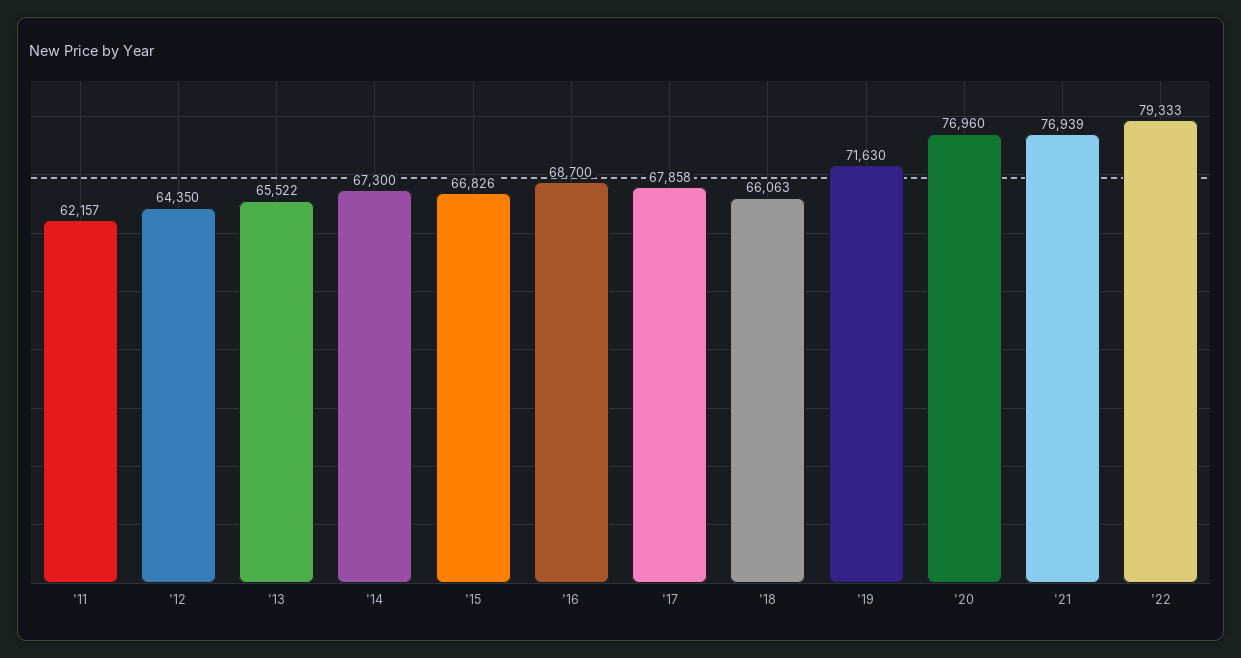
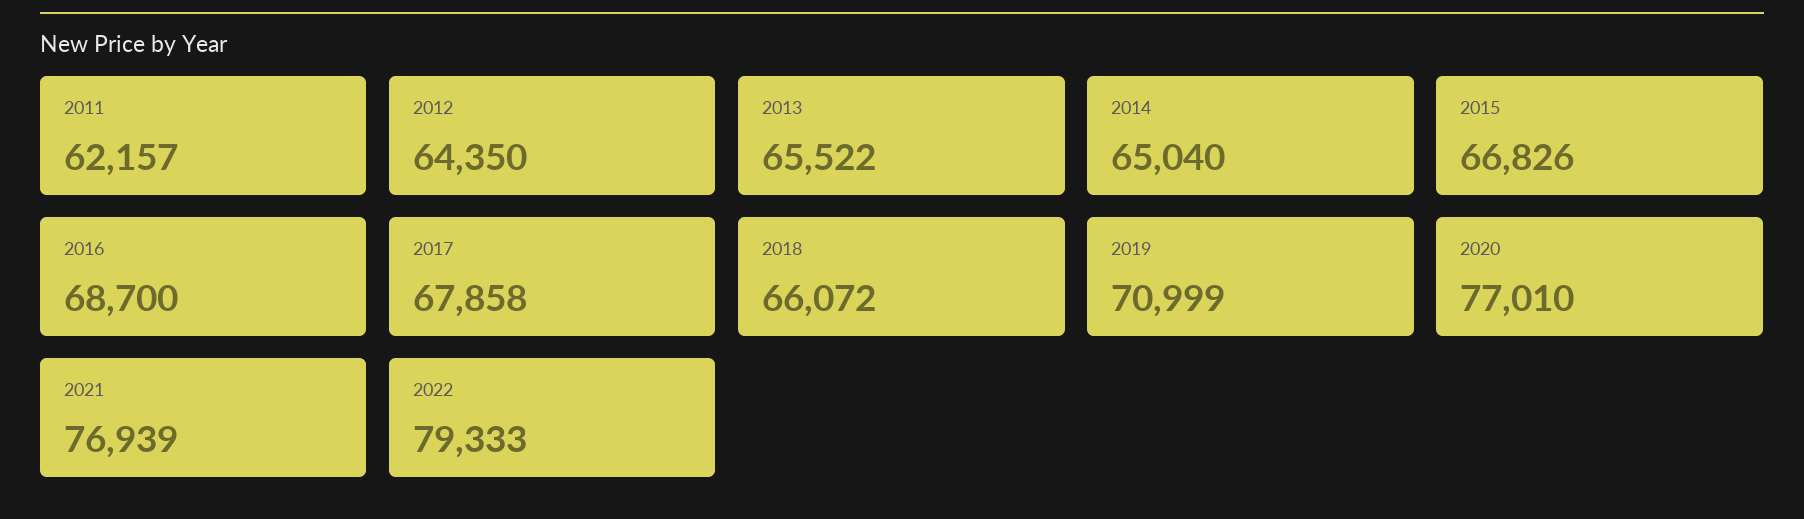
  {
    "'11": 62157,
    "'12": 64350,
    "'13": 65522,
-   "'14": 67300,
+   "'14": 65040,
    "'15": 66826,
    "'16": 68700,
    "'17": 67858,
-   "'18": 66063,
+   "'18": 66072,
-   "'19": 71630,
+   "'19": 70999,
-   "'20": 76960,
+   "'20": 77010,
    "'21": 76939,
    "'22": 79333
  }

